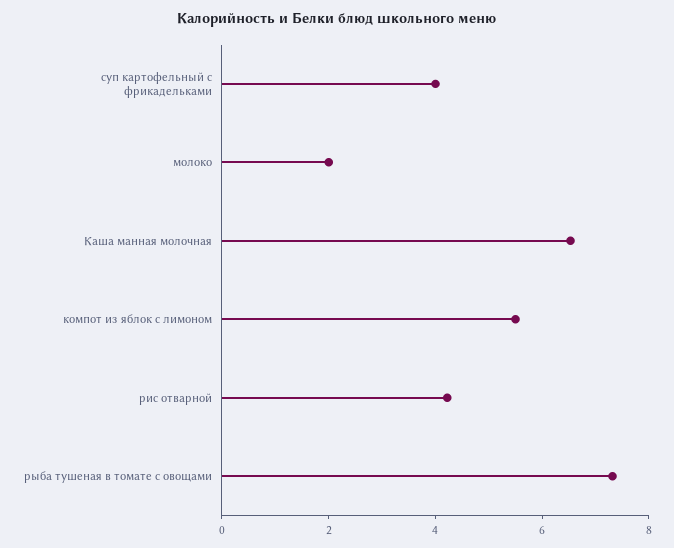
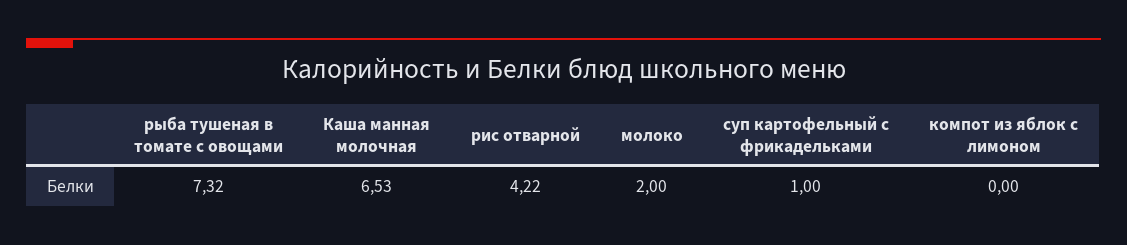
  {
-   "суп картофельный с фрикадельками": 4,
+   "суп картофельный с фрикадельками": 1,
    "молоко": 2,
    "Каша манная молочная": 6.53,
-   "компот из яблок с лимоном": 5.5,
+   "компот из яблок с лимоном": 0,
    "рис отварной": 4.22,
    "рыба тушеная в томате с овощами": 7.32
  }

